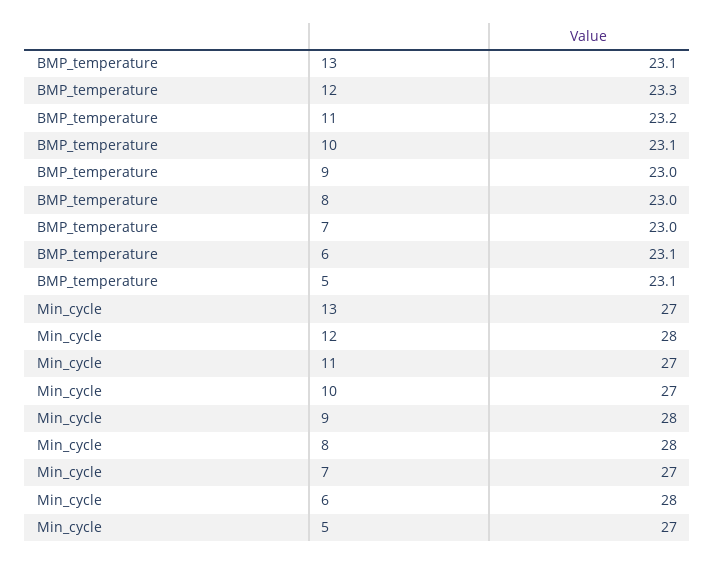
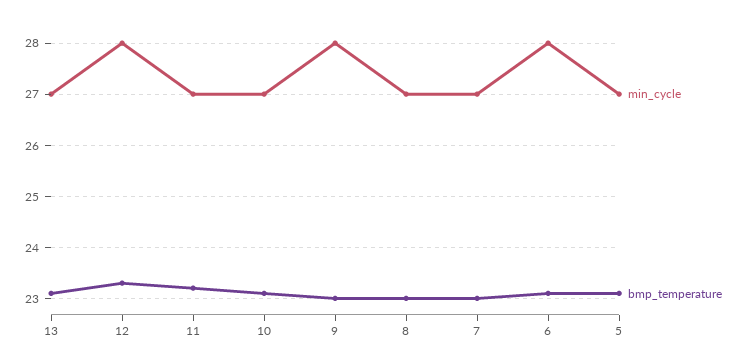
  {
    "BMP_temperature": {
      "13": 23.1,
      "12": 23.3,
      "11": 23.2,
      "10": 23.1,
      "9": 23,
      "8": 23,
      "7": 23,
      "6": 23.1,
      "5": 23.1
    },
    "Min_cycle": {
      "13": 27,
      "12": 28,
      "11": 27,
      "10": 27,
      "9": 28,
-     "8": 28,
+     "8": 27,
      "7": 27,
      "6": 28,
      "5": 27
    }
  }

